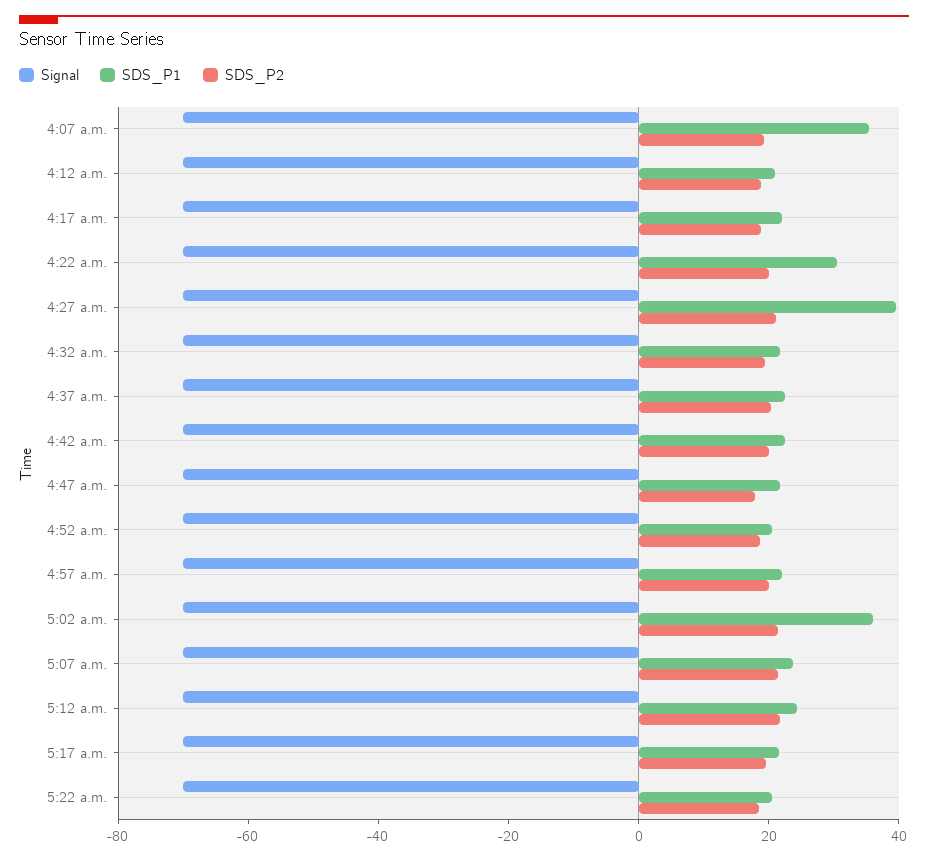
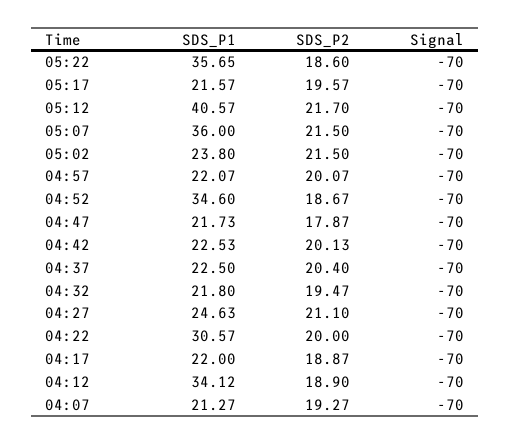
  {
    "Signal": {
      "4:07 a.m.": -70,
      "4:12 a.m.": -70,
      "4:17 a.m.": -70,
      "4:22 a.m.": -70,
      "4:27 a.m.": -70,
      "4:32 a.m.": -70,
      "4:37 a.m.": -70,
      "4:42 a.m.": -70,
      "4:47 a.m.": -70,
      "4:52 a.m.": -70,
      "4:57 a.m.": -70,
      "5:02 a.m.": -70,
      "5:07 a.m.": -70,
      "5:12 a.m.": -70,
      "5:17 a.m.": -70,
      "5:22 a.m.": -70
    },
    "SDS_P1": {
-     "4:07 a.m.": 35,
+     "4:07 a.m.": 21.27,
-     "4:12 a.m.": 20,
+     "4:12 a.m.": 34.12,
      "4:17 a.m.": 22,
      "4:22 a.m.": 30.57,
-     "4:27 a.m.": 40,
+     "4:27 a.m.": 24.63,
      "4:32 a.m.": 21.8,
      "4:37 a.m.": 22.5,
      "4:42 a.m.": 22.53,
      "4:47 a.m.": 21.73,
-     "4:52 a.m.": 20,
+     "4:52 a.m.": 34.6,
      "4:57 a.m.": 22.07,
-     "5:02 a.m.": 35,
+     "5:02 a.m.": 23.8,
-     "5:07 a.m.": 25,
+     "5:07 a.m.": 36,
-     "5:12 a.m.": 25,
+     "5:12 a.m.": 40.57,
      "5:17 a.m.": 21.57,
-     "5:22 a.m.": 20
+     "5:22 a.m.": 35.65
    },
    "SDS_P2": {
      "4:07 a.m.": 19.27,
      "4:12 a.m.": 18.9,
      "4:17 a.m.": 18.87,
      "4:22 a.m.": 20,
      "4:27 a.m.": 21.1,
      "4:32 a.m.": 19.47,
      "4:37 a.m.": 20.4,
      "4:42 a.m.": 20.13,
      "4:47 a.m.": 17.87,
      "4:52 a.m.": 18.67,
      "4:57 a.m.": 20.07,
      "5:02 a.m.": 21.5,
      "5:07 a.m.": 21.5,
      "5:12 a.m.": 21.7,
      "5:17 a.m.": 19.57,
      "5:22 a.m.": 18.6
    }
  }

